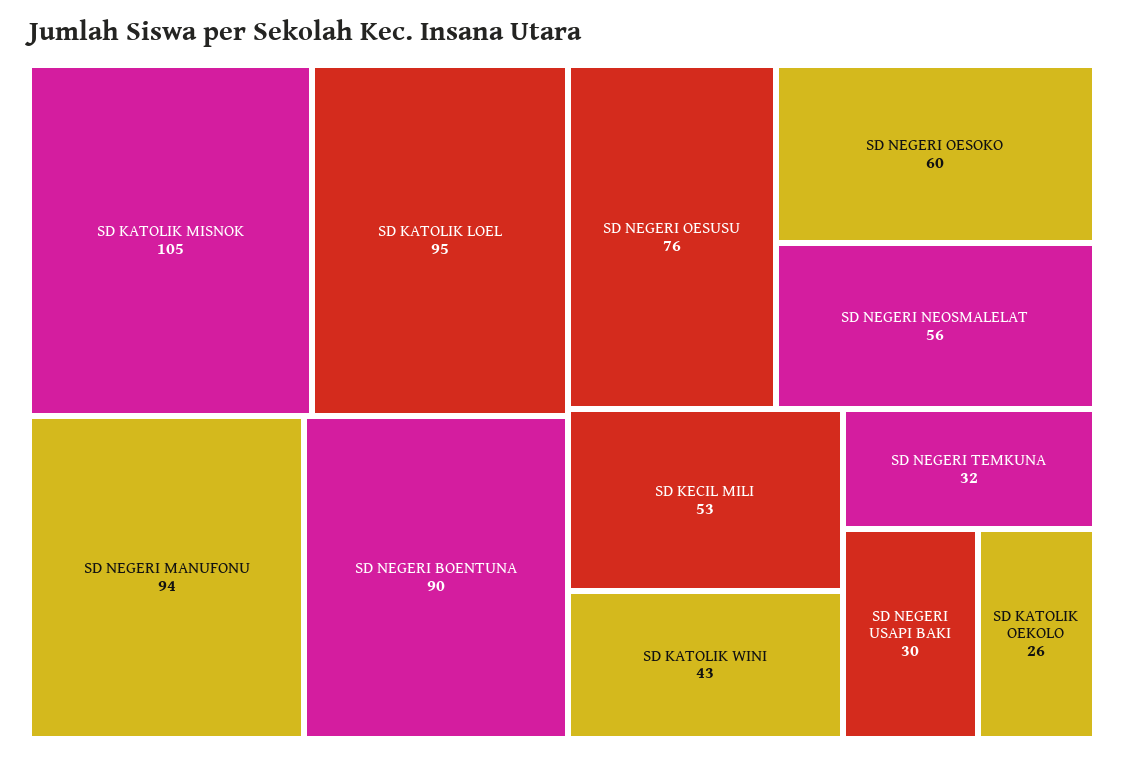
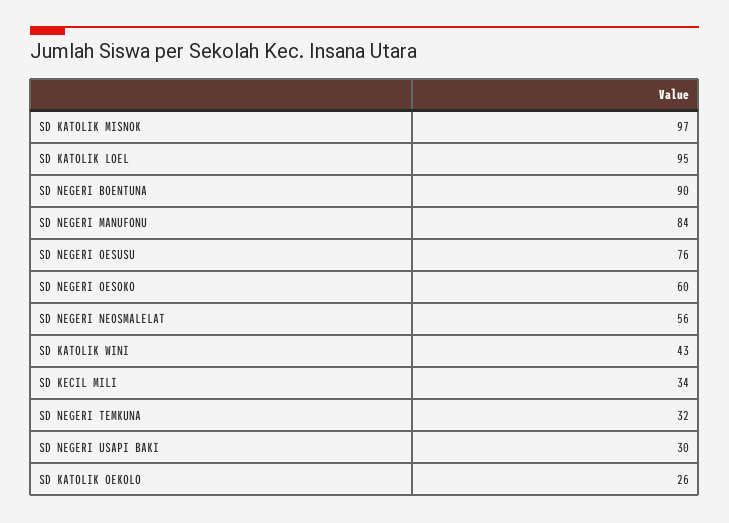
  {
-   "SD KATOLIK MISNOK": 105,
+   "SD KATOLIK MISNOK": 97,
    "SD KATOLIK LOEL": 95,
-   "SD NEGERI MANUFONU": 94,
+   "SD NEGERI MANUFONU": 84,
    "SD NEGERI BOENTUNA": 90,
    "SD NEGERI OESUSU": 76,
    "SD NEGERI OESOKO": 60,
    "SD NEGERI NEOSMALELAT": 56,
-   "SD KECIL MILI": 53,
+   "SD KECIL MILI": 34,
    "SD KATOLIK WINI": 43,
    "SD NEGERI TEMKUNA": 32,
    "SD NEGERI USAPI BAKI": 30,
    "SD KATOLIK OEKOLO": 26
  }

